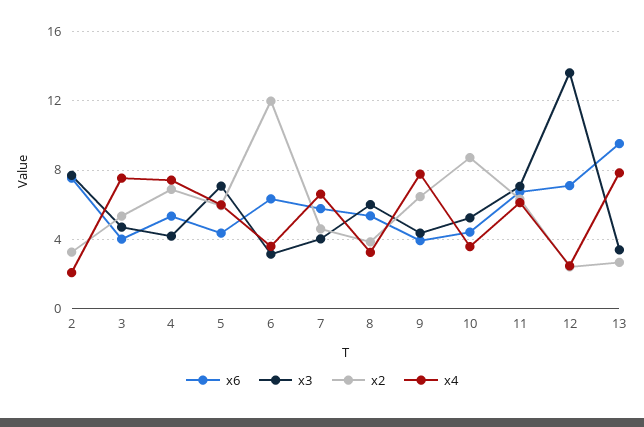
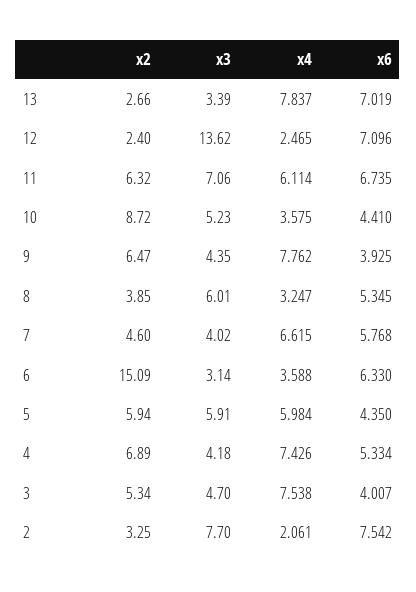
  {
    "x6": {
      "2": 7.542,
      "3": 4.007,
      "4": 5.334,
      "5": 4.35,
      "6": 6.33,
      "7": 5.768,
      "8": 5.345,
      "9": 3.925,
      "10": 4.41,
      "11": 6.735,
      "12": 7.096,
-     "13": 9.5
+     "13": 7.019
    },
    "x3": {
      "2": 7.7,
      "3": 4.7,
      "4": 4.18,
-     "5": 7,
+     "5": 5.91,
      "6": 3.14,
      "7": 4.02,
      "8": 6.01,
      "9": 4.35,
      "10": 5.23,
      "11": 7.06,
      "12": 13.62,
      "13": 3.39
    },
    "x2": {
      "2": 3.25,
      "3": 5.34,
      "4": 6.89,
      "5": 5.94,
-     "6": 12,
+     "6": 15.09,
      "7": 4.6,
      "8": 3.85,
      "9": 6.47,
      "10": 8.72,
      "11": 6.32,
      "12": 2.4,
      "13": 2.66
    },
    "x4": {
      "2": 2.061,
      "3": 7.538,
      "4": 7.426,
      "5": 5.984,
      "6": 3.588,
      "7": 6.615,
      "8": 3.247,
      "9": 7.762,
      "10": 3.575,
      "11": 6.114,
      "12": 2.465,
      "13": 7.837
    }
  }

